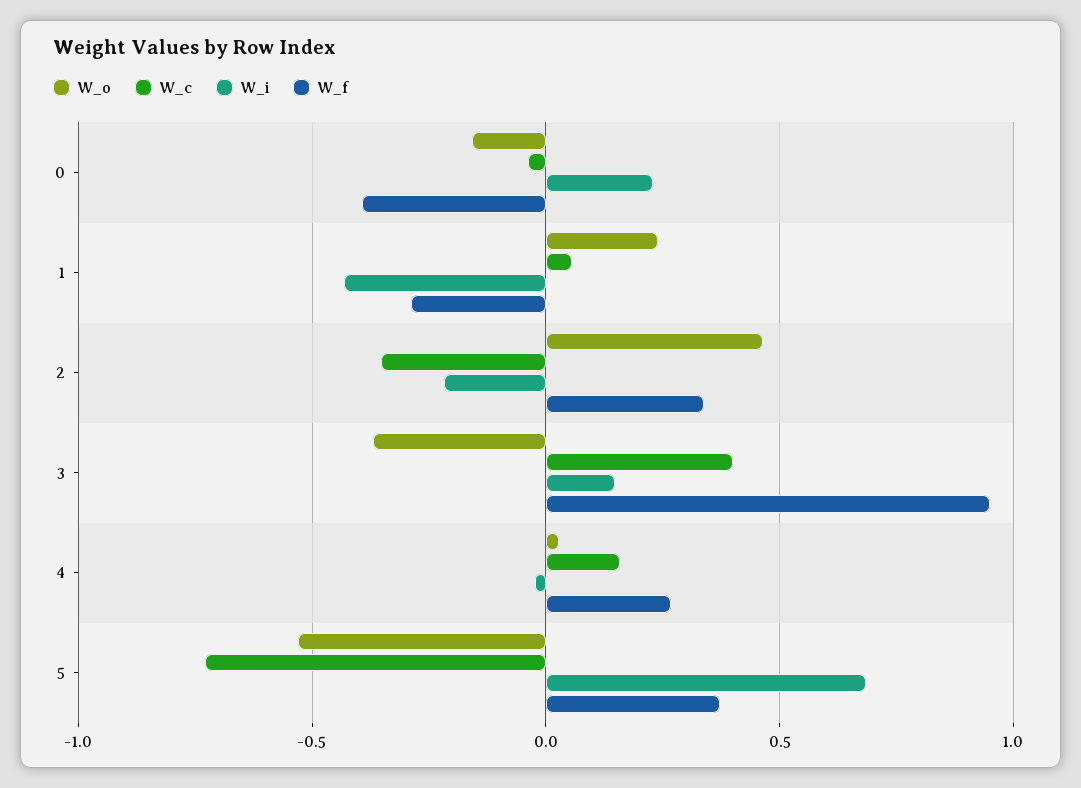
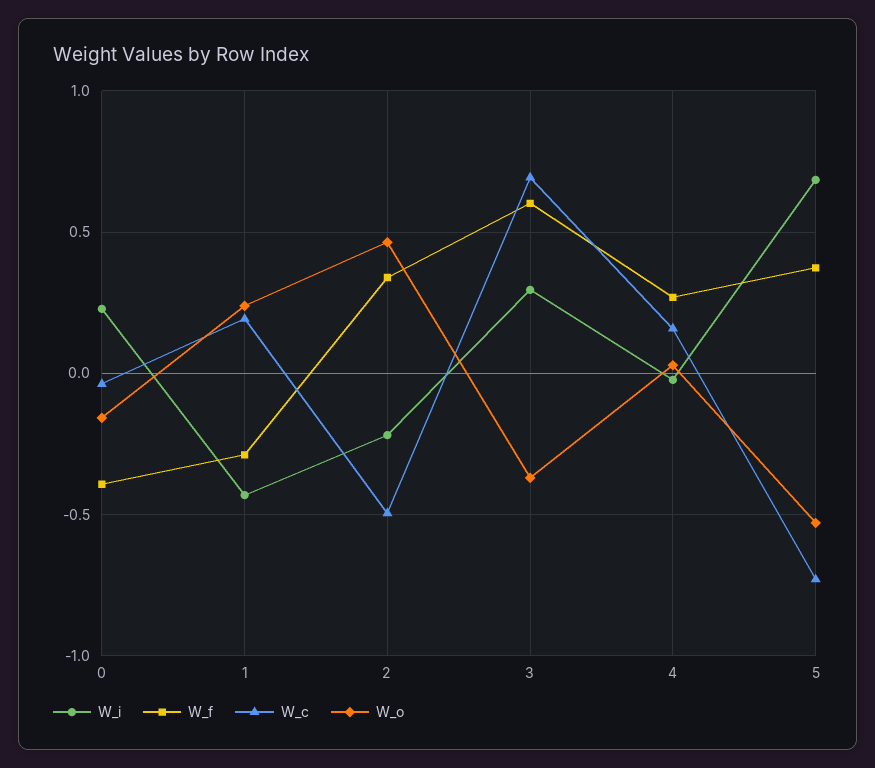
  {
    "W_o": {
      "0": -0.15,
      "1": 0.25,
      "2": 0.45,
      "3": -0.35,
      "4": 0.05,
      "5": -0.55
    },
    "W_c": {
      "0": -0.05,
-     "1": 0.05,
+     "1": 0.2,
-     "2": -0.35,
+     "2": -0.5,
-     "3": 0.4,
+     "3": 0.7,
      "4": 0.15,
      "5": -0.75
    },
    "W_i": {
      "0": 0.25,
      "1": -0.45,
      "2": -0.2,
-     "3": 0.15,
+     "3": 0.3,
      "4": 0,
      "5": 0.7
    },
    "W_f": {
      "0": -0.4,
      "1": -0.3,
      "2": 0.35,
-     "3": 0.95,
+     "3": 0.6,
      "4": 0.25,
      "5": 0.35
    }
  }

